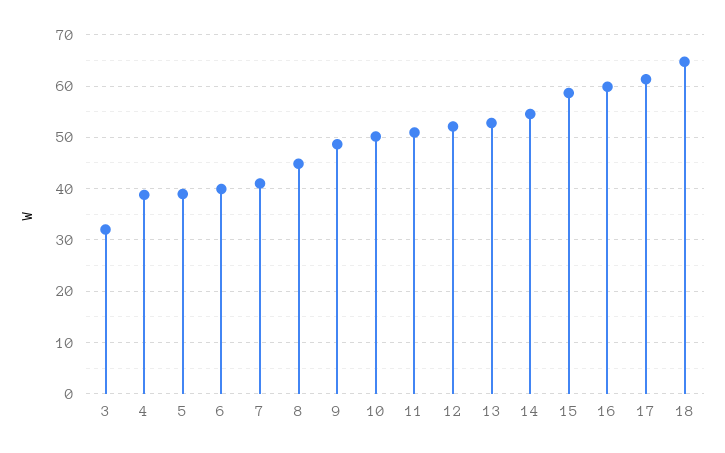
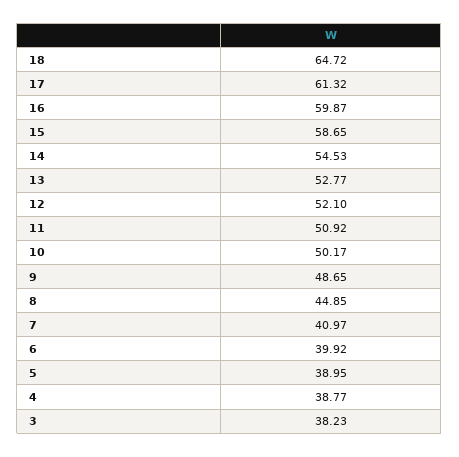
  {
-   "3": 32,
+   "3": 38.23,
    "4": 38.77,
    "5": 38.95,
    "6": 39.92,
    "7": 40.97,
    "8": 44.85,
    "9": 48.65,
    "10": 50.17,
    "11": 50.92,
    "12": 52.1,
    "13": 52.77,
    "14": 54.53,
    "15": 58.65,
    "16": 59.87,
    "17": 61.32,
    "18": 64.72
  }

